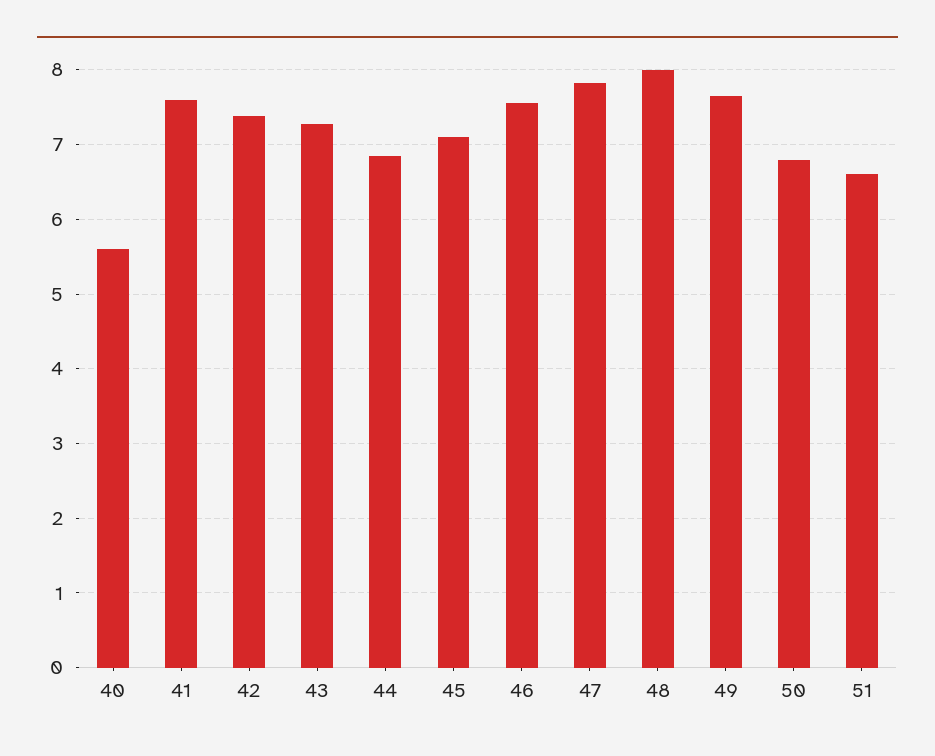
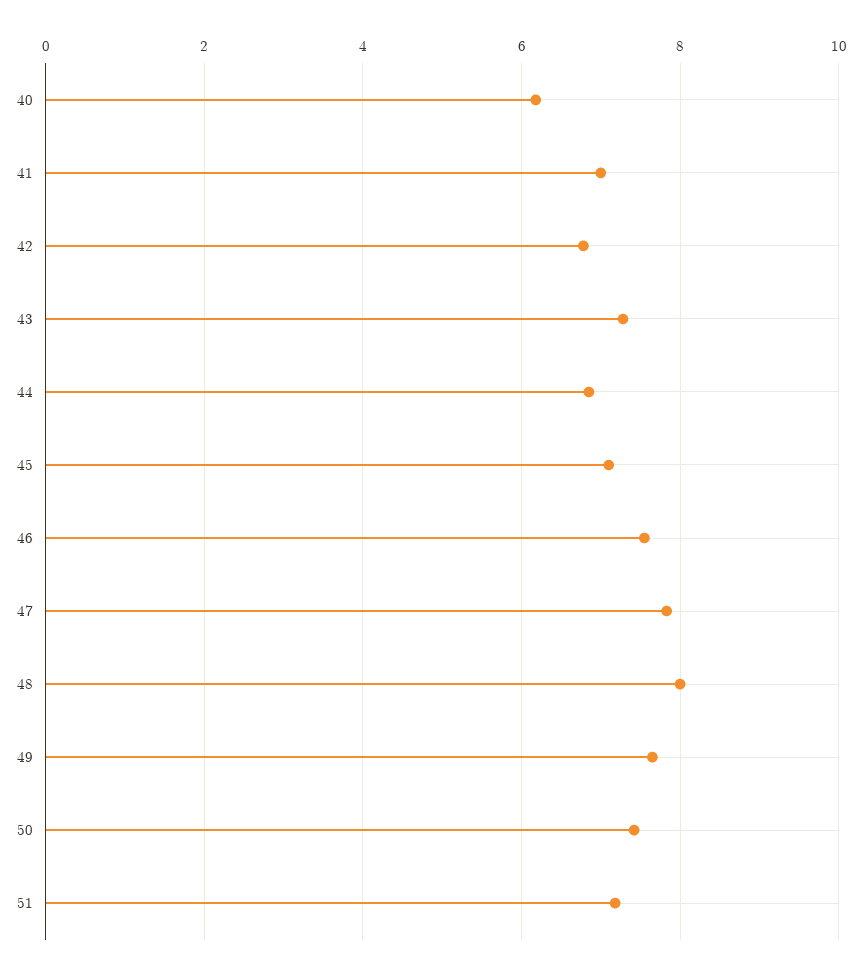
  {
-   "40": 5.6,
+   "40": 6.2,
-   "41": 7.6,
+   "41": 7,
-   "42": 7.4,
+   "42": 6.8,
    "43": 7.3,
    "44": 6.9,
    "45": 7.1,
    "46": 7.6,
    "47": 7.8,
    "48": 8,
    "49": 7.7,
-   "50": 6.8,
+   "50": 7.4,
-   "51": 6.6
+   "51": 7.2
  }

